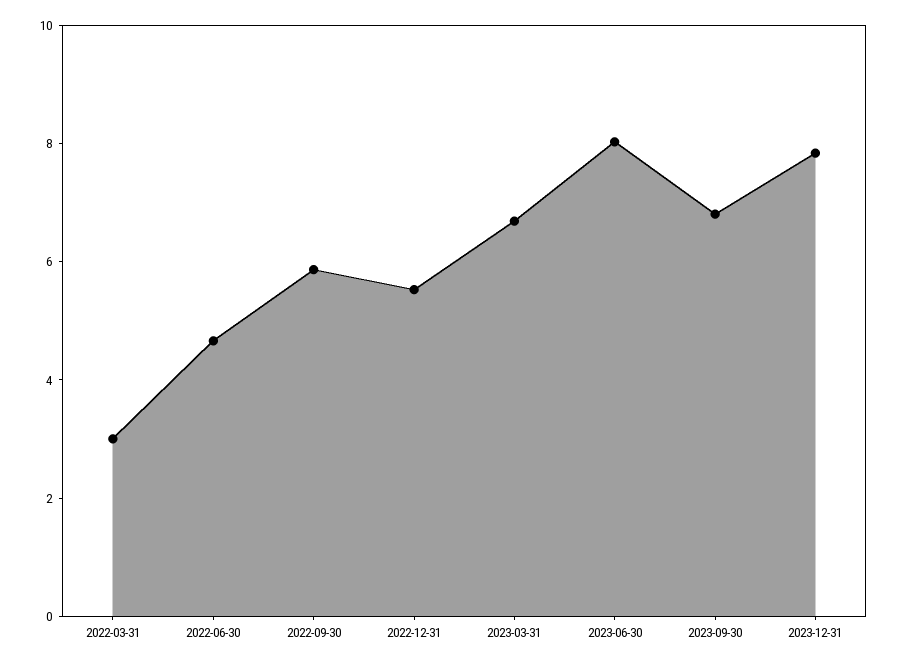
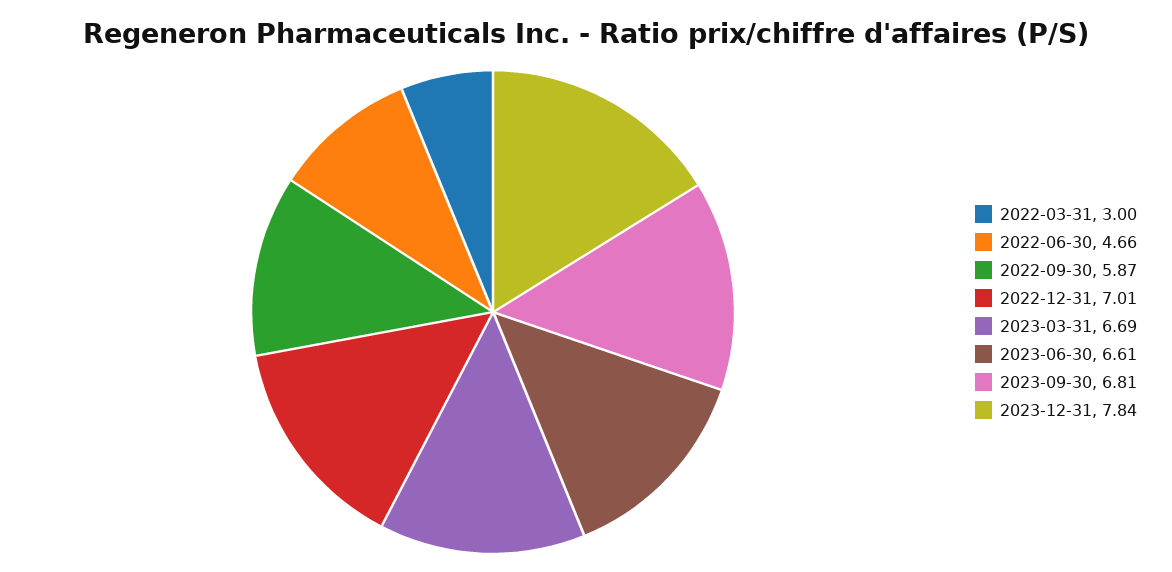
  {
    "2022-03-31": 3,
    "2022-06-30": 4.66,
    "2022-09-30": 5.87,
-   "2022-12-31": 5.5,
+   "2022-12-31": 7.01,
    "2023-03-31": 6.69,
-   "2023-06-30": 8,
+   "2023-06-30": 6.61,
    "2023-09-30": 6.81,
    "2023-12-31": 7.84
  }

